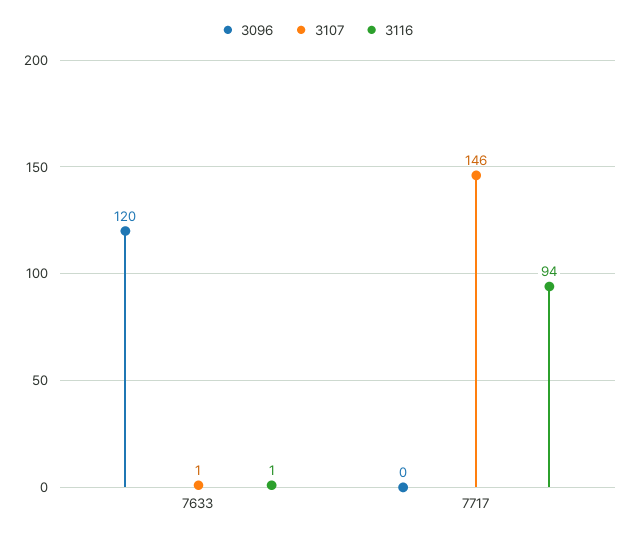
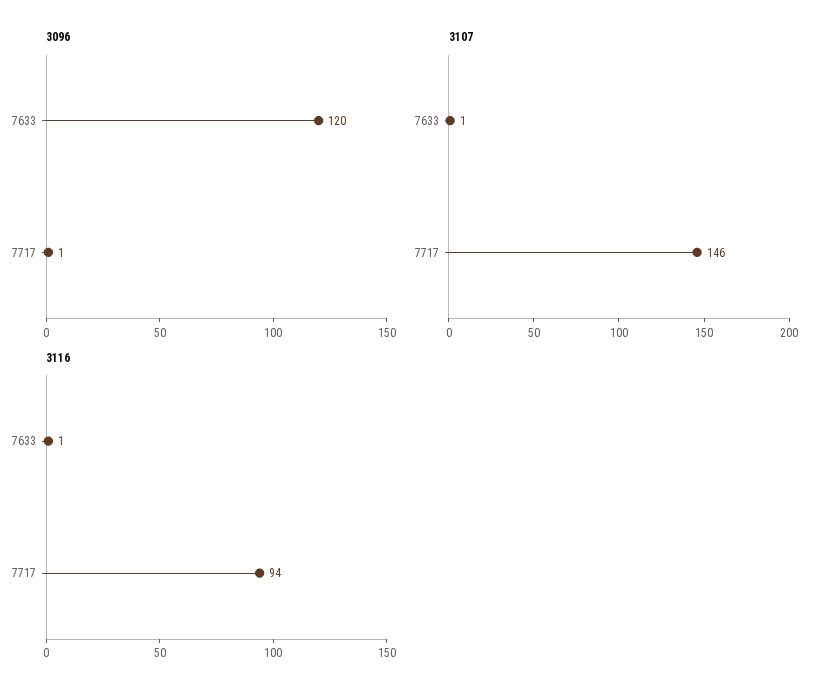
  {
    "3096": {
      "7633": 120,
-     "7717": 0
+     "7717": 1
    },
    "3107": {
      "7633": 1,
      "7717": 146
    },
    "3116": {
      "7633": 1,
      "7717": 94
    }
  }

